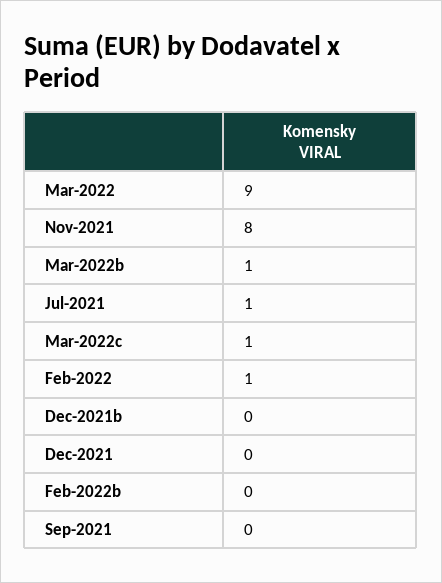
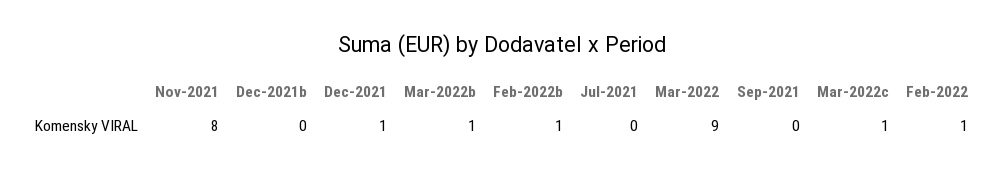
  {
    "Mar-2022": 9,
    "Nov-2021": 8,
    "Mar-2022b": 1,
-   "Jul-2021": 1,
+   "Jul-2021": 0,
    "Mar-2022c": 1,
    "Feb-2022": 1,
    "Dec-2021b": 0,
-   "Dec-2021": 0,
+   "Dec-2021": 1,
-   "Feb-2022b": 0,
+   "Feb-2022b": 1,
    "Sep-2021": 0
  }

